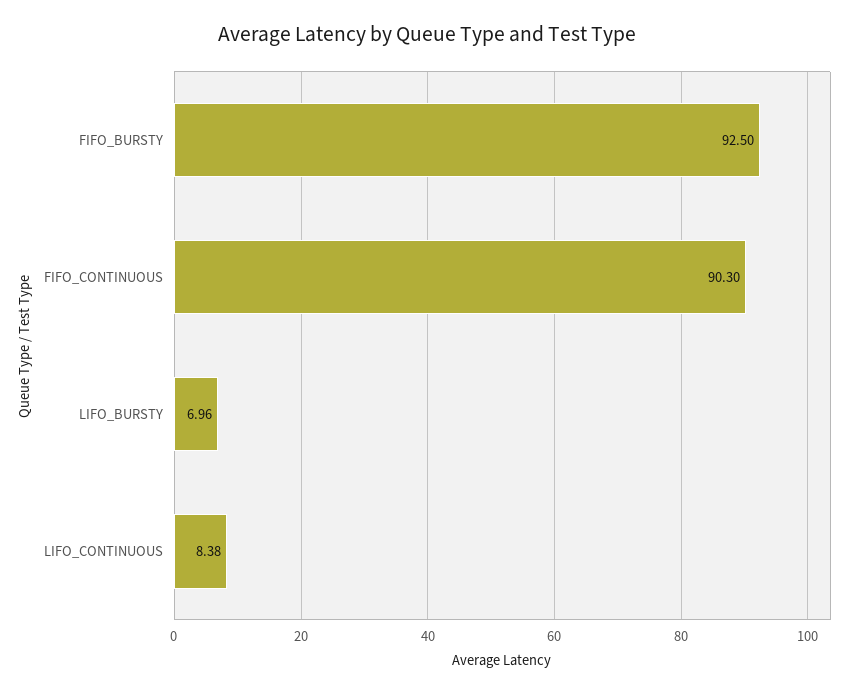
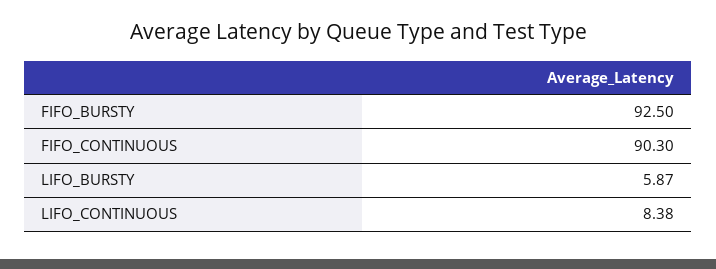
  {
    "FIFO_BURSTY": 92.5,
    "FIFO_CONTINUOUS": 90.3,
-   "LIFO_BURSTY": 6.96,
+   "LIFO_BURSTY": 5.87,
    "LIFO_CONTINUOUS": 8.38
  }

